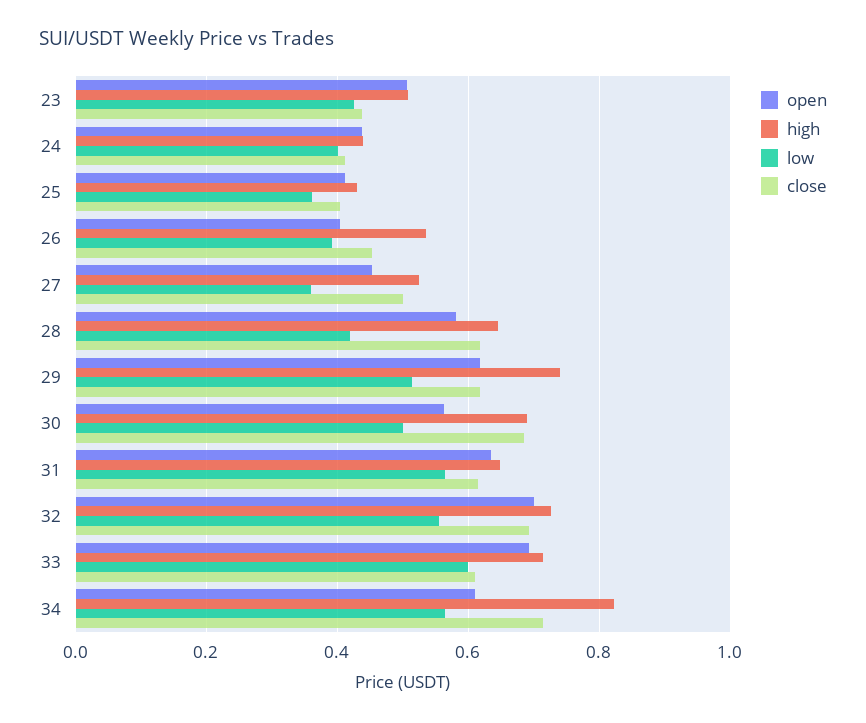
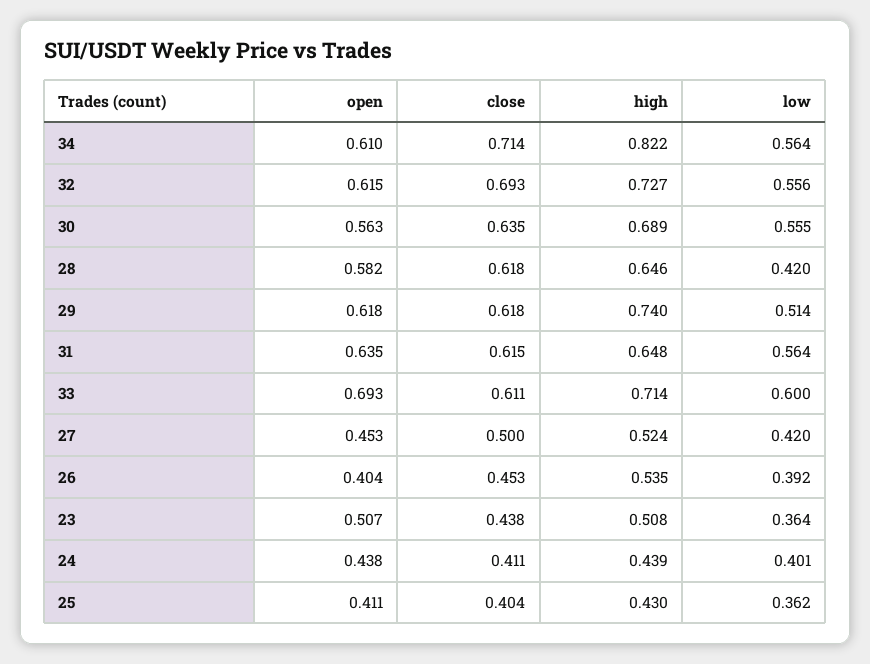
  {
    "open": {
      "23": 0.507,
      "24": 0.438,
      "25": 0.411,
      "26": 0.404,
      "27": 0.453,
      "28": 0.582,
      "29": 0.618,
      "30": 0.563,
      "31": 0.635,
-     "32": 0.7,
+     "32": 0.615,
      "33": 0.693,
      "34": 0.61
    },
    "high": {
      "23": 0.508,
      "24": 0.439,
      "25": 0.43,
      "26": 0.535,
      "27": 0.524,
      "28": 0.646,
      "29": 0.74,
      "30": 0.689,
      "31": 0.648,
      "32": 0.727,
      "33": 0.714,
      "34": 0.822
    },
    "low": {
-     "23": 0.42,
+     "23": 0.364,
      "24": 0.401,
      "25": 0.362,
      "26": 0.392,
-     "27": 0.36,
+     "27": 0.42,
      "28": 0.42,
      "29": 0.514,
-     "30": 0.5,
+     "30": 0.555,
      "31": 0.564,
      "32": 0.556,
      "33": 0.6,
      "34": 0.564
    },
    "close": {
      "23": 0.438,
      "24": 0.411,
      "25": 0.404,
      "26": 0.453,
      "27": 0.5,
      "28": 0.618,
      "29": 0.618,
-     "30": 0.68,
+     "30": 0.635,
      "31": 0.615,
      "32": 0.693,
      "33": 0.611,
      "34": 0.714
    }
  }

